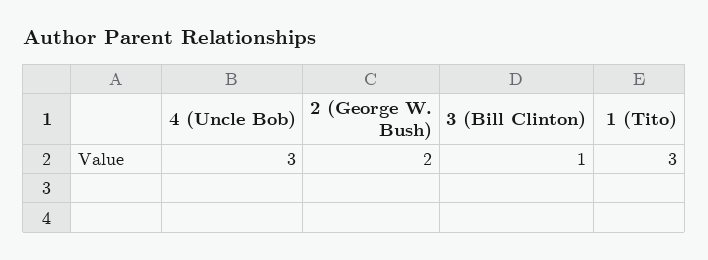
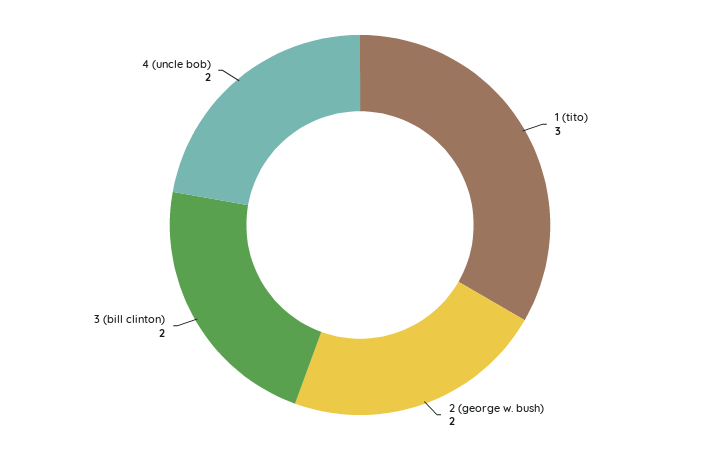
  {
-   "4 (Uncle Bob)": 3,
+   "4 (Uncle Bob)": 2,
    "2 (George W. Bush)": 2,
-   "3 (Bill Clinton)": 1,
+   "3 (Bill Clinton)": 2,
    "1 (Tito)": 3
  }

